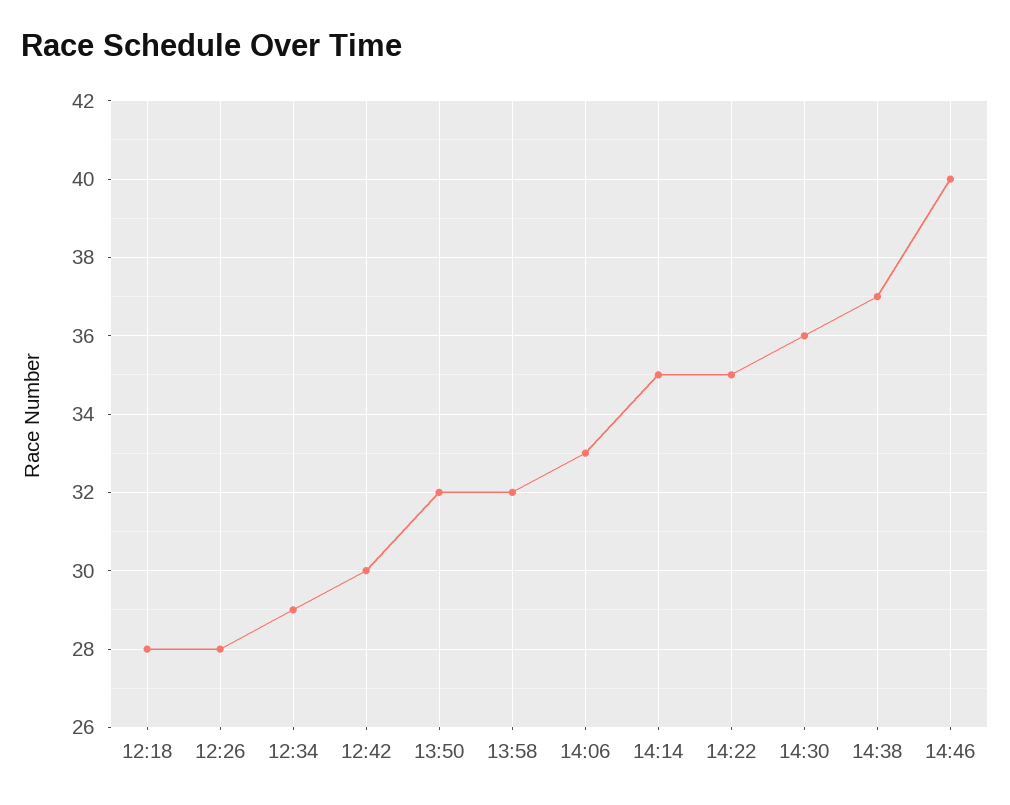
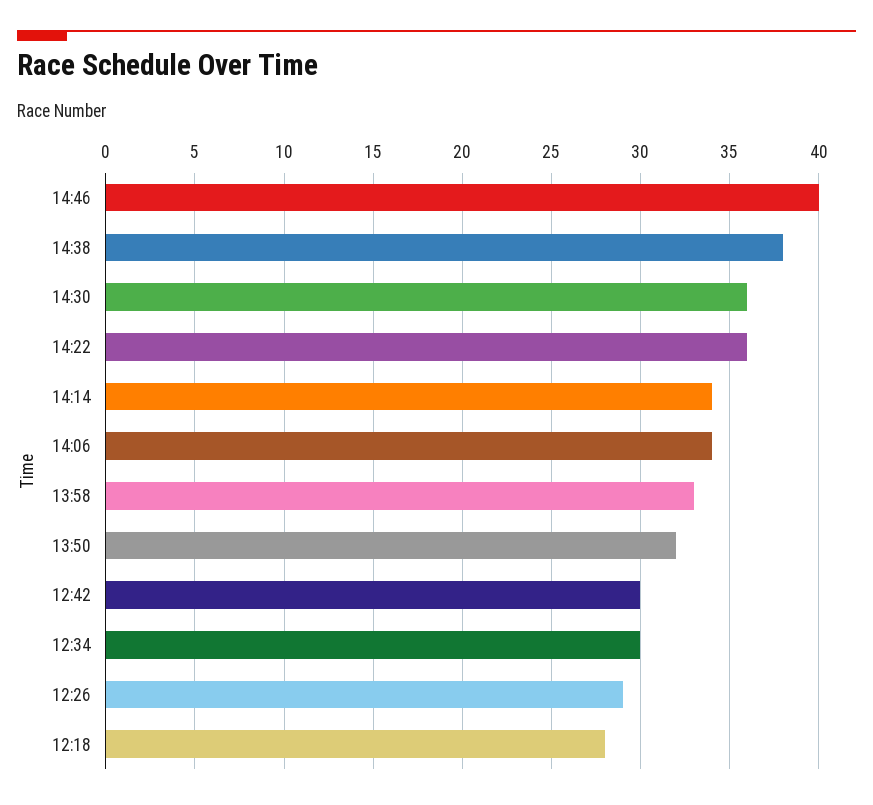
  {
    "12:18": 28,
-   "12:26": 28,
+   "12:26": 29,
-   "12:34": 29,
+   "12:34": 30,
    "12:42": 30,
    "13:50": 32,
-   "13:58": 32,
+   "13:58": 33,
-   "14:06": 33,
+   "14:06": 34,
-   "14:14": 35,
+   "14:14": 34,
-   "14:22": 35,
+   "14:22": 36,
    "14:30": 36,
-   "14:38": 37,
+   "14:38": 38,
    "14:46": 40
  }

